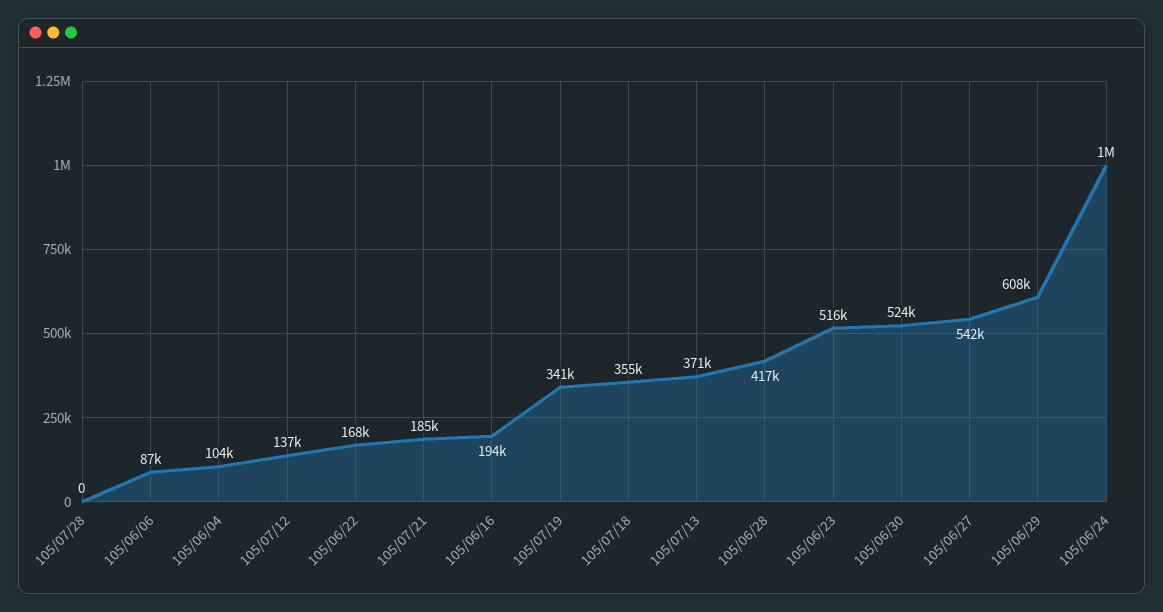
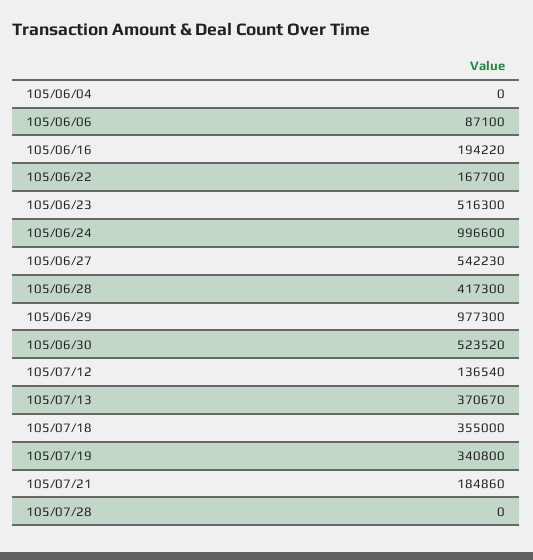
  {
    "105/07/28": 0,
    "105/06/06": 87100,
-   "105/06/04": 104000,
+   "105/06/04": 0,
    "105/07/12": 136540,
    "105/06/22": 167700,
    "105/07/21": 184860,
    "105/06/16": 194220,
    "105/07/19": 340800,
    "105/07/18": 355000,
    "105/07/13": 370670,
    "105/06/28": 417300,
    "105/06/23": 516300,
    "105/06/30": 523520,
    "105/06/27": 542230,
-   "105/06/29": 608000,
+   "105/06/29": 977300,
    "105/06/24": 996600
  }

